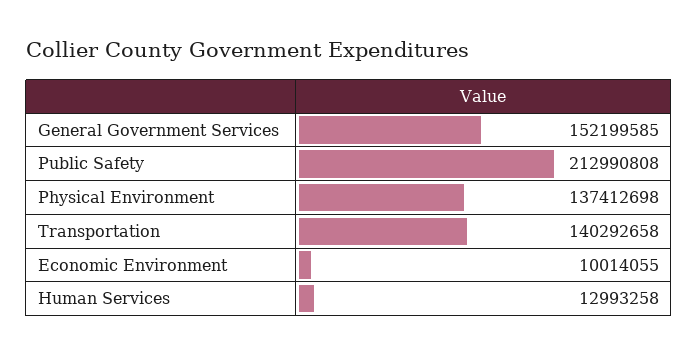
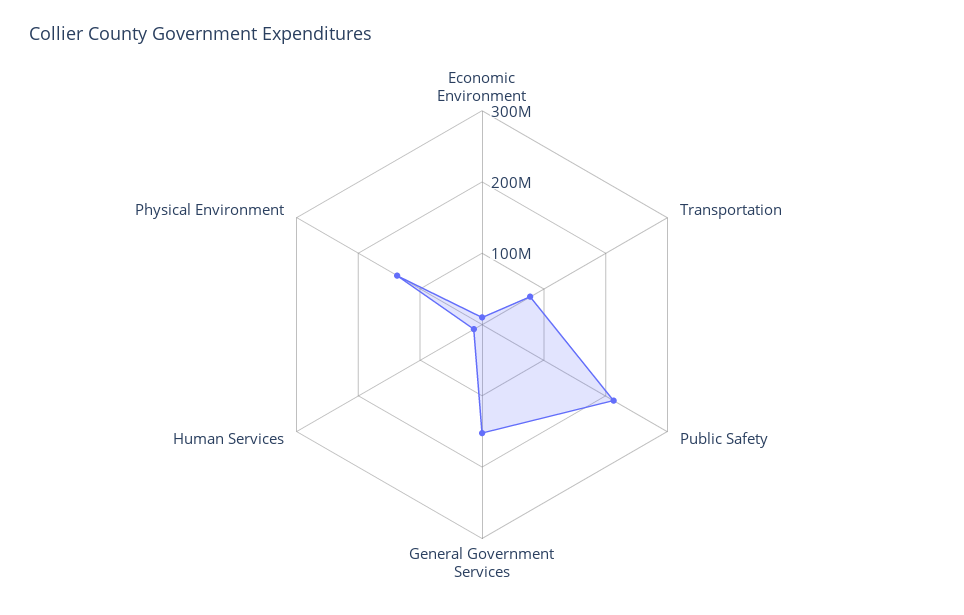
  {
    "General Government Services": 152199585,
    "Public Safety": 212990808,
    "Physical Environment": 137412698,
-   "Transportation": 140292658,
+   "Transportation": 80000000,
    "Economic Environment": 10014055,
    "Human Services": 12993258
  }

